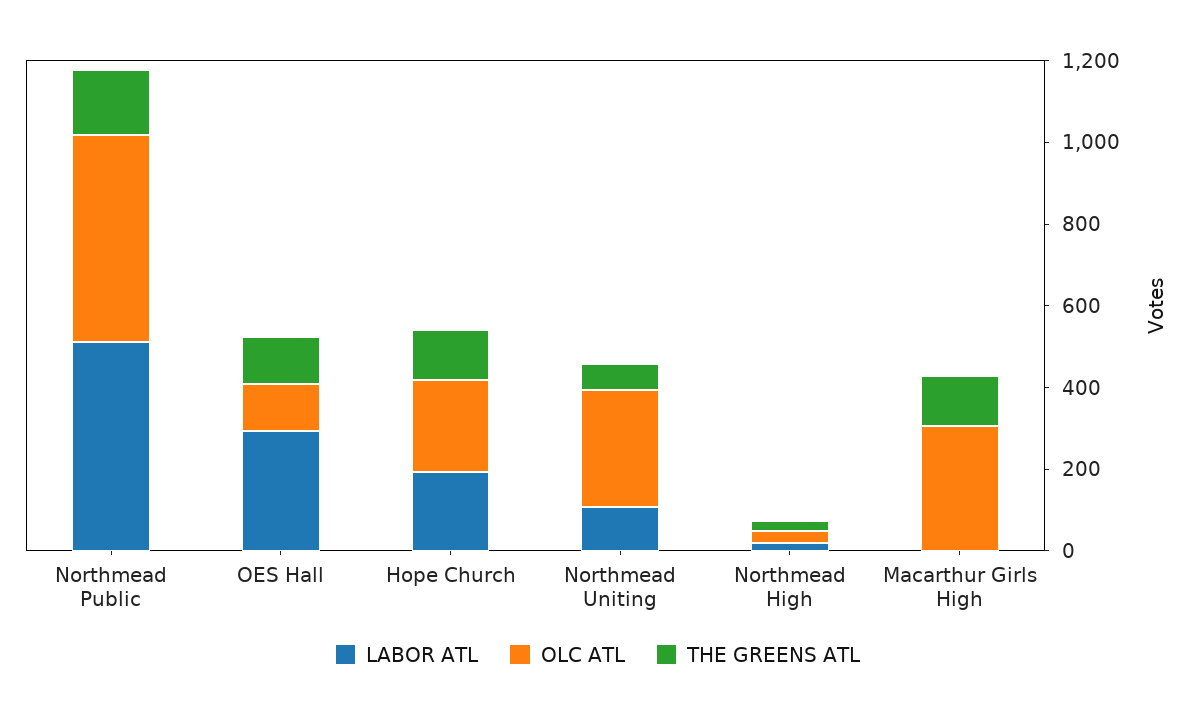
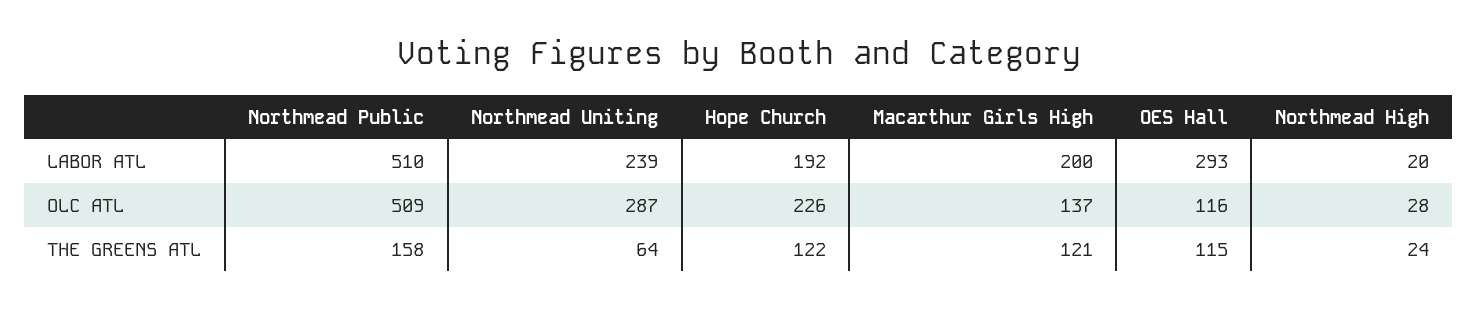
  {
    "LABOR ATL": {
      "Northmead Public": 510,
      "OES Hall": 293,
      "Hope Church": 192,
-     "Northmead Uniting": 100,
+     "Northmead Uniting": 239,
      "Northmead High": 20,
-     "Macarthur Girls High": 0
+     "Macarthur Girls High": 200
    },
    "OLC ATL": {
      "Northmead Public": 509,
      "OES Hall": 116,
      "Hope Church": 226,
      "Northmead Uniting": 287,
      "Northmead High": 28,
-     "Macarthur Girls High": 300
+     "Macarthur Girls High": 137
    },
    "THE GREENS ATL": {
      "Northmead Public": 158,
      "OES Hall": 115,
      "Hope Church": 122,
      "Northmead Uniting": 64,
      "Northmead High": 24,
      "Macarthur Girls High": 121
    }
  }

